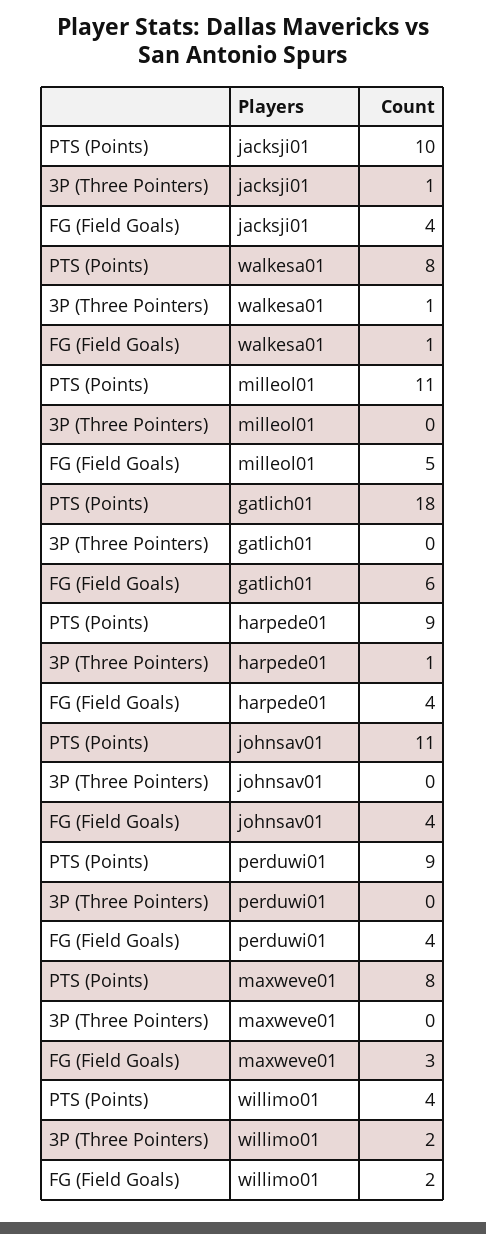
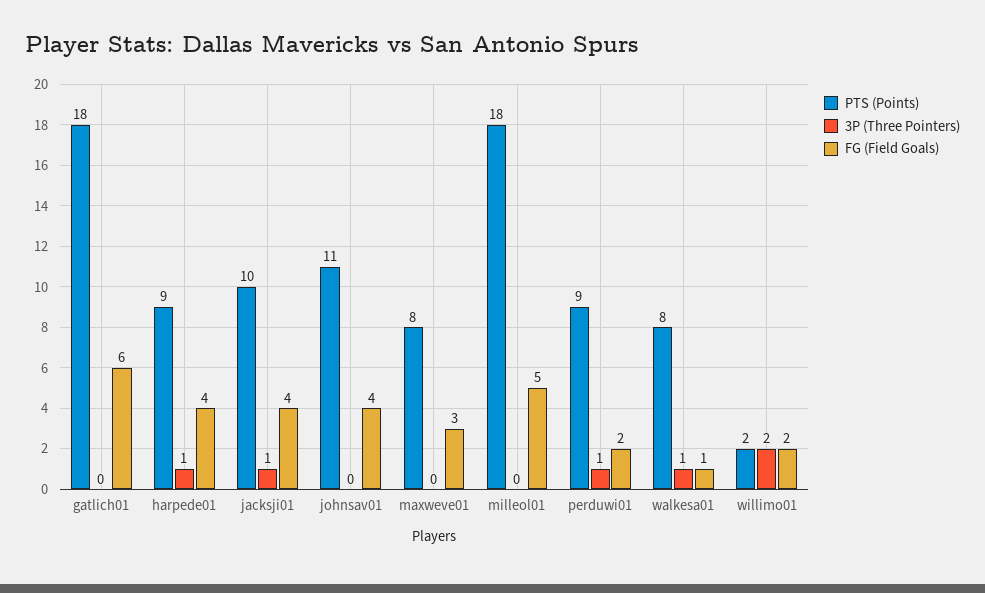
  {
    "PTS (Points)": {
      "jacksji01": 10,
      "walkesa01": 8,
-     "milleol01": 11,
+     "milleol01": 18,
      "gatlich01": 18,
      "harpede01": 9,
      "johnsav01": 11,
      "perduwi01": 9,
      "maxweve01": 8,
-     "willimo01": 4
+     "willimo01": 2
    },
    "3P (Three Pointers)": {
      "jacksji01": 1,
      "walkesa01": 1,
      "milleol01": 0,
      "gatlich01": 0,
      "harpede01": 1,
      "johnsav01": 0,
-     "perduwi01": 0,
+     "perduwi01": 1,
      "maxweve01": 0,
      "willimo01": 2
    },
    "FG (Field Goals)": {
      "jacksji01": 4,
      "walkesa01": 1,
      "milleol01": 5,
      "gatlich01": 6,
      "harpede01": 4,
      "johnsav01": 4,
-     "perduwi01": 4,
+     "perduwi01": 2,
      "maxweve01": 3,
      "willimo01": 2
    }
  }

